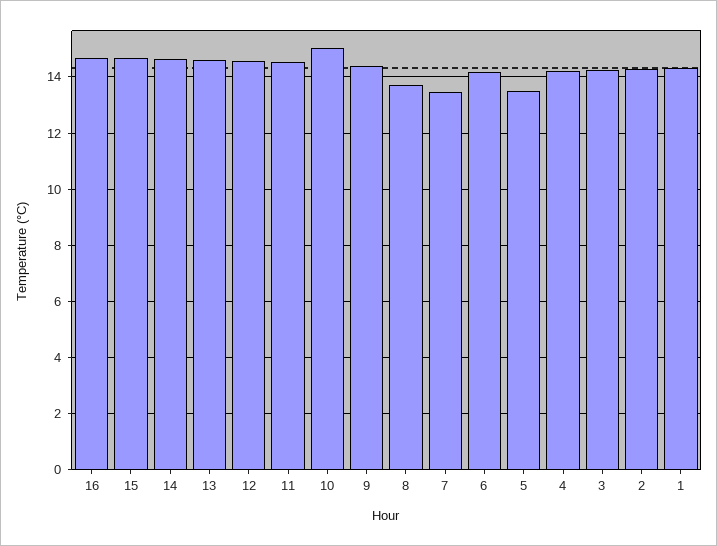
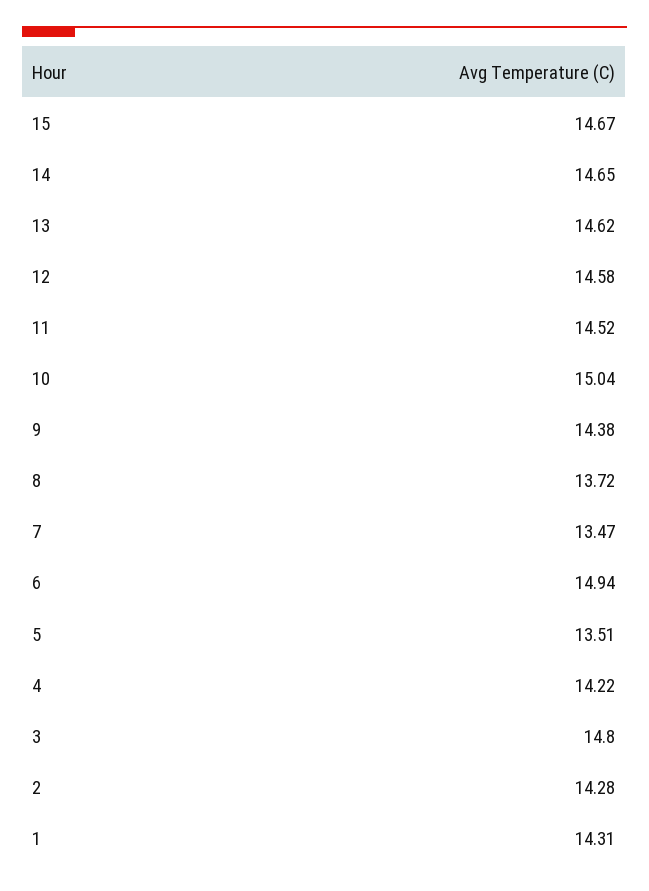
  {
-   "16": 14.75,
    "15": 14.67,
    "14": 14.65,
    "13": 14.62,
    "12": 14.58,
    "11": 14.52,
    "10": 15.04,
    "9": 14.38,
    "8": 13.72,
    "7": 13.47,
-   "6": 14.25,
+   "6": 14.94,
    "5": 13.51,
    "4": 14.22,
-   "3": 14.25,
+   "3": 14.8,
    "2": 14.28,
    "1": 14.31
  }

